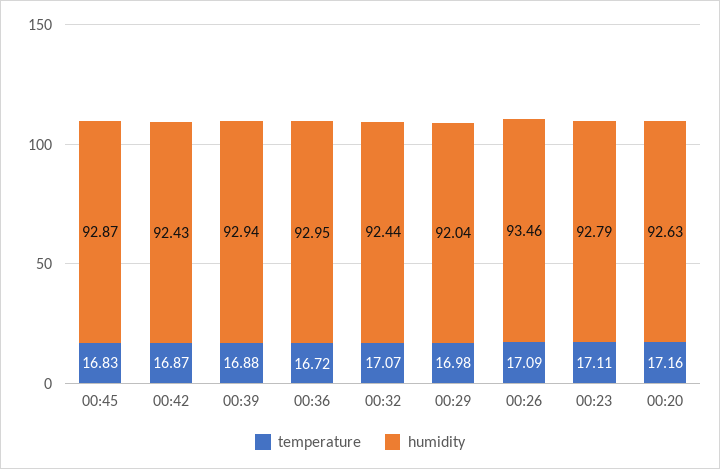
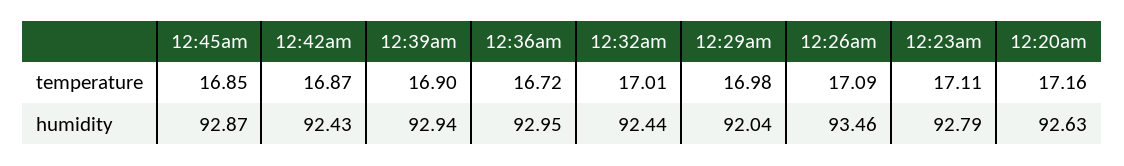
  {
    "temperature": {
-     "00:45": 16.83,
+     "00:45": 16.85,
      "00:42": 16.87,
-     "00:39": 16.88,
+     "00:39": 16.9,
      "00:36": 16.72,
-     "00:32": 17.07,
+     "00:32": 17.01,
      "00:29": 16.98,
      "00:26": 17.09,
      "00:23": 17.11,
      "00:20": 17.16
    },
    "humidity": {
      "00:45": 92.87,
      "00:42": 92.43,
      "00:39": 92.94,
      "00:36": 92.95,
      "00:32": 92.44,
      "00:29": 92.04,
      "00:26": 93.46,
      "00:23": 92.79,
      "00:20": 92.63
    }
  }

